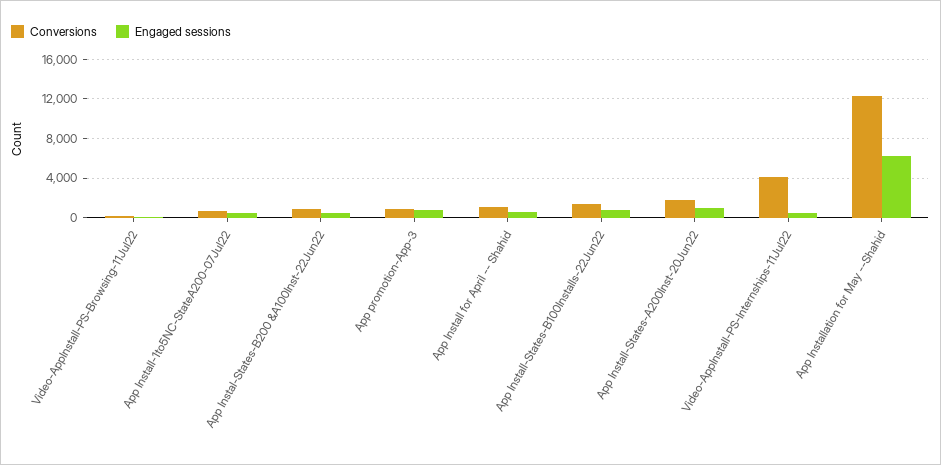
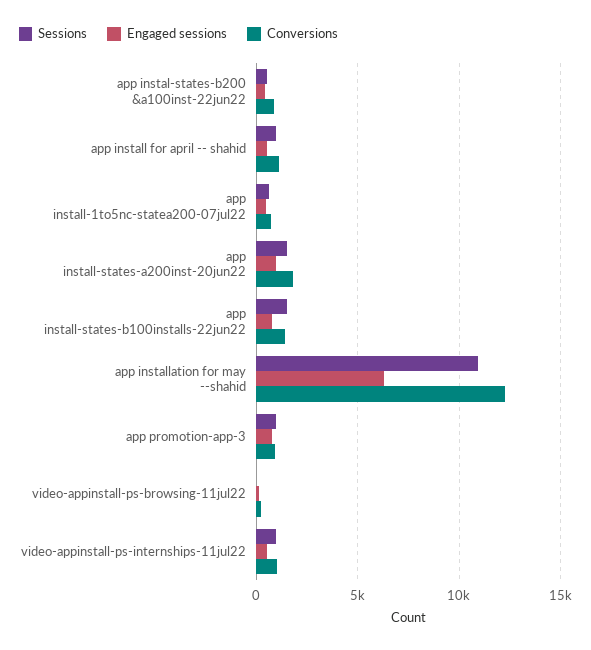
  {
    "Conversions": {
      "Video-AppInstall-PS-Browsing-11Jul22": 0,
      "App Install-1to5NC-StateA200-07Jul22": 500,
      "App Instal-States-B200 &A100Inst-22Jun22": 1000,
      "App promotion-App-3": 1000,
      "App Install for April -- Shahid": 1000,
      "App Install-States-B100Installs-22Jun22": 1500,
      "App Install-States-A200Inst-20Jun22": 2000,
-     "Video-AppInstall-PS-Internships-11Jul22": 4000,
+     "Video-AppInstall-PS-Internships-11Jul22": 1000,
      "App Installation for May --Shahid": 12500
    },
    "Engaged sessions": {
      "Video-AppInstall-PS-Browsing-11Jul22": 0,
      "App Install-1to5NC-StateA200-07Jul22": 500,
      "App Instal-States-B200 &A100Inst-22Jun22": 500,
      "App promotion-App-3": 1000,
      "App Install for April -- Shahid": 500,
      "App Install-States-B100Installs-22Jun22": 1000,
      "App Install-States-A200Inst-20Jun22": 1000,
      "Video-AppInstall-PS-Internships-11Jul22": 500,
      "App Installation for May --Shahid": 6500
-   }
+   },
+   "Sessions": {
+     "App Instal-States-B200 &A100Inst-22Jun22": 500,
+     "App Install for April -- Shahid": 1000,
+     "App Install-1to5NC-StateA200-07Jul22": 500,
+     "App Install-States-A200Inst-20Jun22": 1500,
+     "App Install-States-B100Installs-22Jun22": 1500,
+     "App Installation for May --Shahid": 11000,
+     "App promotion-App-3": 1000,
+     "Video-AppInstall-PS-Browsing-11Jul22": 0,
+     "Video-AppInstall-PS-Internships-11Jul22": 1000
+   }
  }

